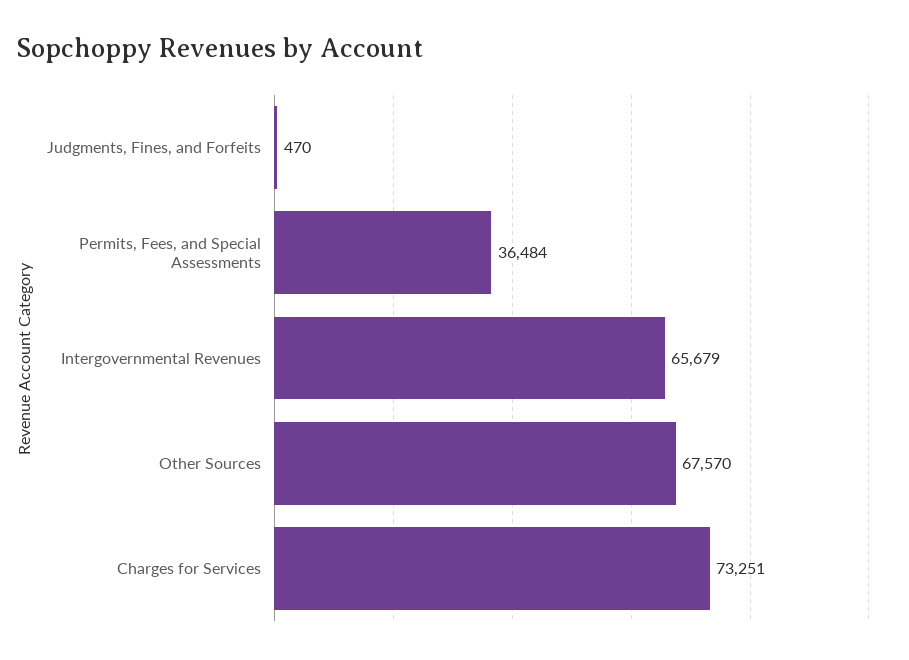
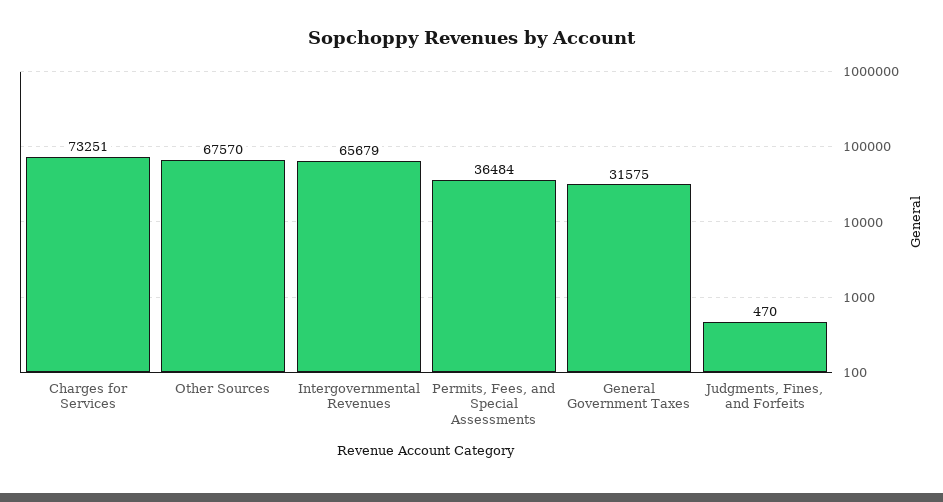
  {
    "Judgments, Fines, and Forfeits": 470,
    "Permits, Fees, and Special Assessments": 36484,
    "Intergovernmental Revenues": 65679,
    "Other Sources": 67570,
-   "Charges for Services": 73251
+   "Charges for Services": 73251,
+   "General Government Taxes": 31575
  }

